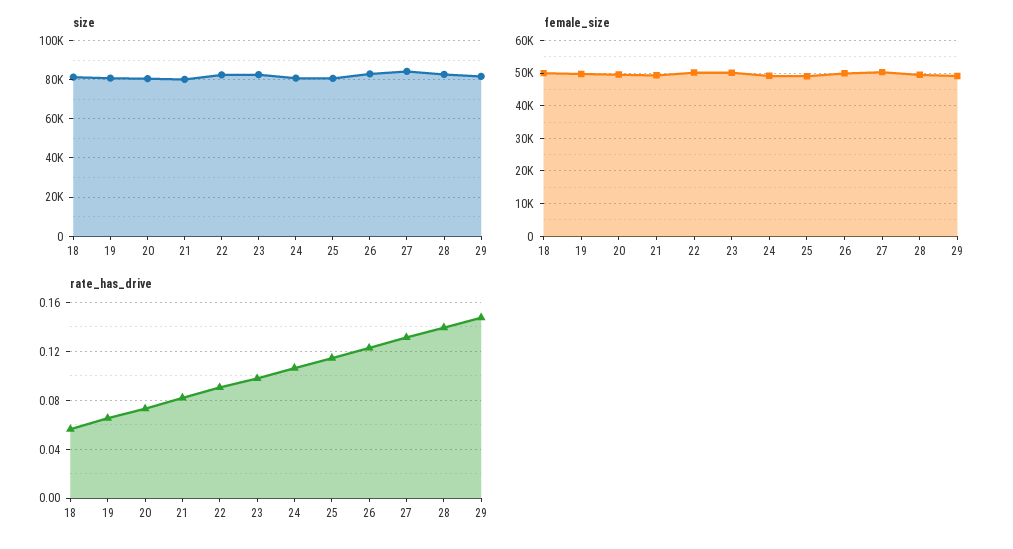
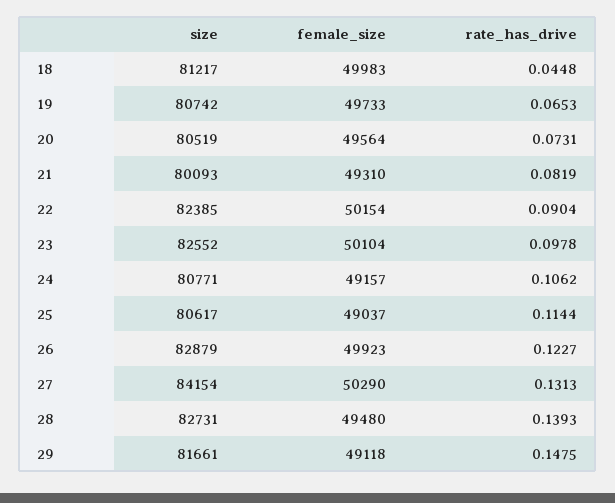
  {
    "size": {
      "18": 81217,
      "19": 80742,
      "20": 80519,
      "21": 80093,
      "22": 82385,
      "23": 82552,
      "24": 80771,
      "25": 80617,
      "26": 82879,
      "27": 84154,
      "28": 82731,
      "29": 81661
    },
    "female_size": {
      "18": 49983,
      "19": 49733,
      "20": 49564,
      "21": 49310,
      "22": 50154,
      "23": 50104,
      "24": 49157,
      "25": 49037,
      "26": 49923,
      "27": 50290,
      "28": 49480,
      "29": 49118
    },
    "rate_has_drive": {
-     "18": 0.055,
+     "18": 0.0448,
      "19": 0.0653,
      "20": 0.0731,
      "21": 0.0819,
      "22": 0.0904,
      "23": 0.0978,
      "24": 0.1062,
      "25": 0.1144,
      "26": 0.1227,
      "27": 0.1313,
      "28": 0.1393,
      "29": 0.1475
    }
  }

